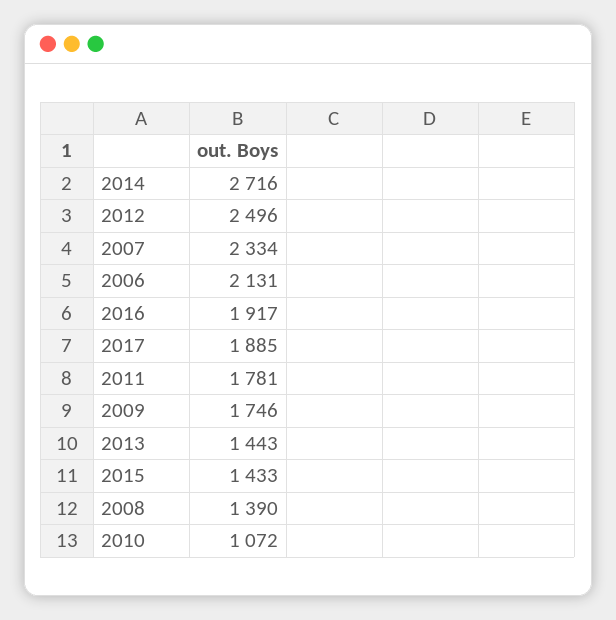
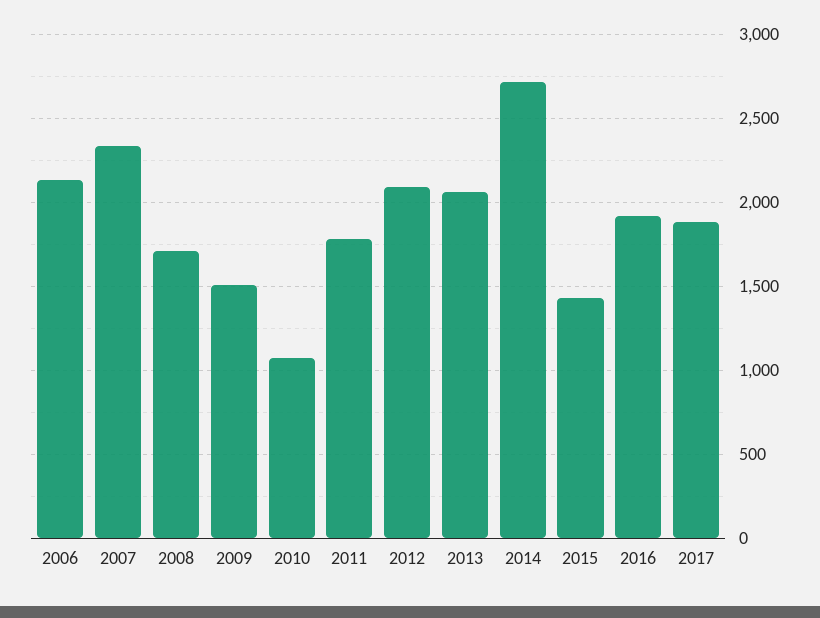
  {
    "2014": 2716,
-   "2012": 2496,
+   "2012": 2100,
    "2007": 2334,
    "2006": 2131,
    "2016": 1917,
    "2017": 1885,
    "2011": 1781,
-   "2009": 1746,
+   "2009": 1500,
-   "2013": 1443,
+   "2013": 2050,
    "2015": 1433,
-   "2008": 1390,
+   "2008": 1700,
    "2010": 1072
  }

